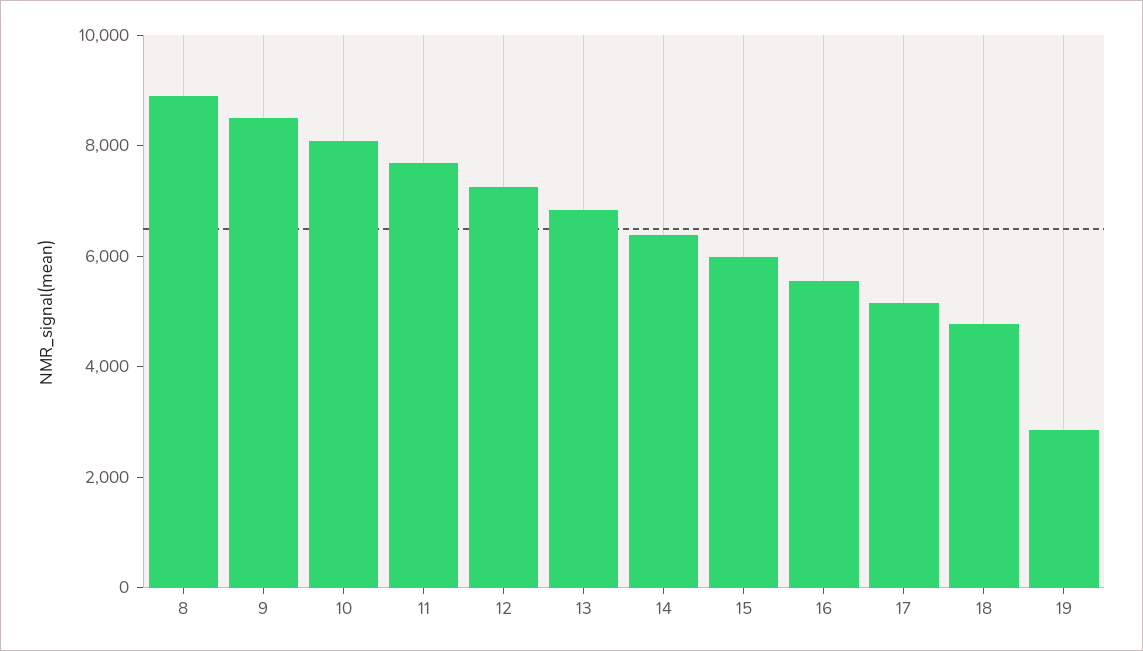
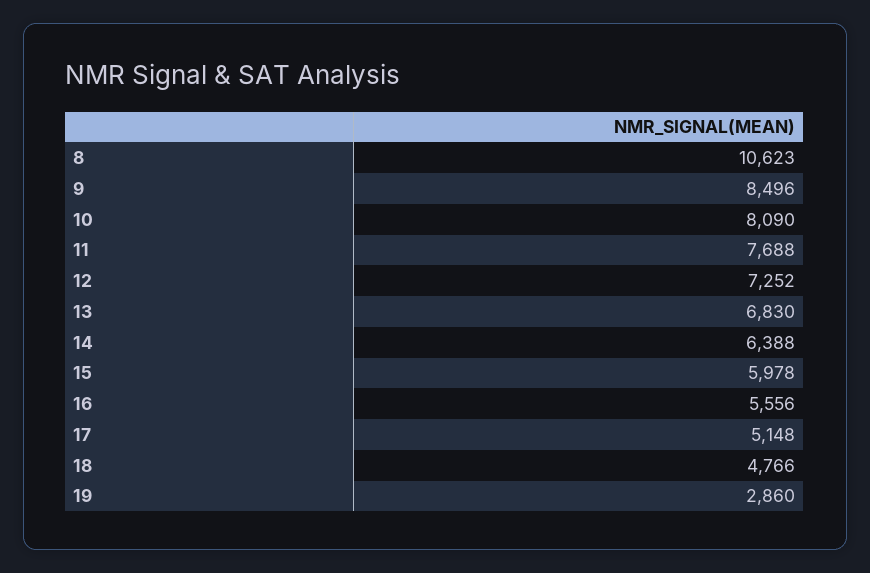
  {
-   "8": 9000,
+   "8": 10623,
    "9": 8496,
    "10": 8090,
    "11": 7688,
    "12": 7252,
    "13": 6830,
    "14": 6388,
    "15": 5978,
    "16": 5556,
    "17": 5148,
    "18": 4766,
    "19": 2860
  }

